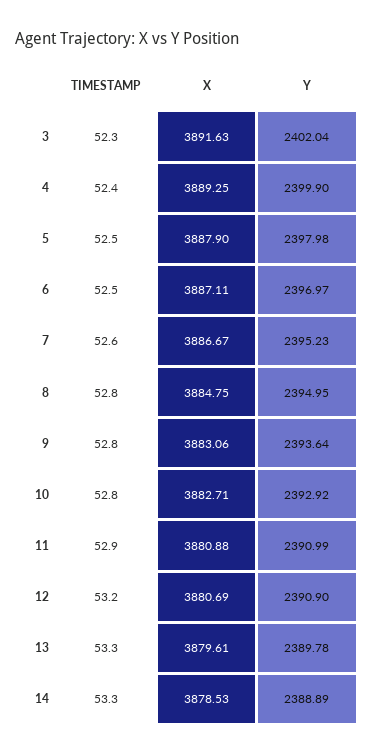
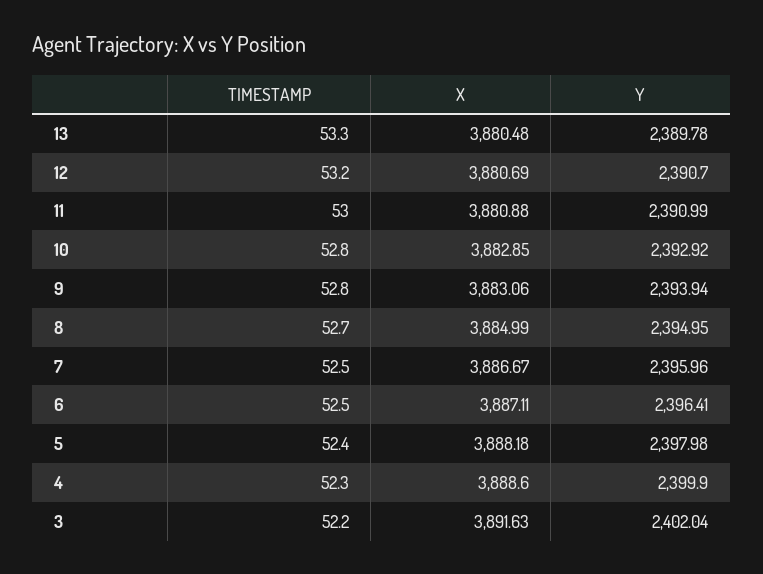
  {
    "TIMESTAMP": {
-     "3": 52.3,
+     "3": 52.2,
-     "4": 52.4,
+     "4": 52.3,
-     "5": 52.5,
+     "5": 52.4,
      "6": 52.5,
-     "7": 52.6,
+     "7": 52.5,
-     "8": 52.8,
+     "8": 52.7,
      "9": 52.8,
      "10": 52.8,
-     "11": 52.9,
+     "11": 53,
      "12": 53.2,
-     "13": 53.3,
+     "13": 53.3
-     "14": 53.3
    },
    "X": {
      "3": 3891.63,
-     "4": 3889.25,
+     "4": 3888.6,
-     "5": 3887.9,
+     "5": 3888.18,
      "6": 3887.11,
      "7": 3886.67,
-     "8": 3884.75,
+     "8": 3884.99,
      "9": 3883.06,
-     "10": 3882.71,
+     "10": 3882.85,
      "11": 3880.88,
      "12": 3880.69,
-     "13": 3879.61,
+     "13": 3880.48
-     "14": 3878.53
    },
    "Y": {
      "3": 2402.04,
      "4": 2399.9,
      "5": 2397.98,
-     "6": 2396.97,
+     "6": 2396.41,
-     "7": 2395.23,
+     "7": 2395.96,
      "8": 2394.95,
-     "9": 2393.64,
+     "9": 2393.94,
      "10": 2392.92,
      "11": 2390.99,
-     "12": 2390.9,
+     "12": 2390.7,
-     "13": 2389.78,
+     "13": 2389.78
-     "14": 2388.89
    }
  }

